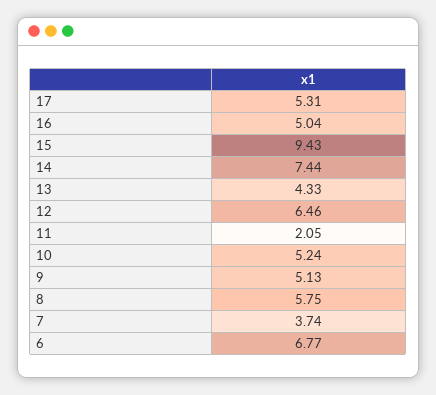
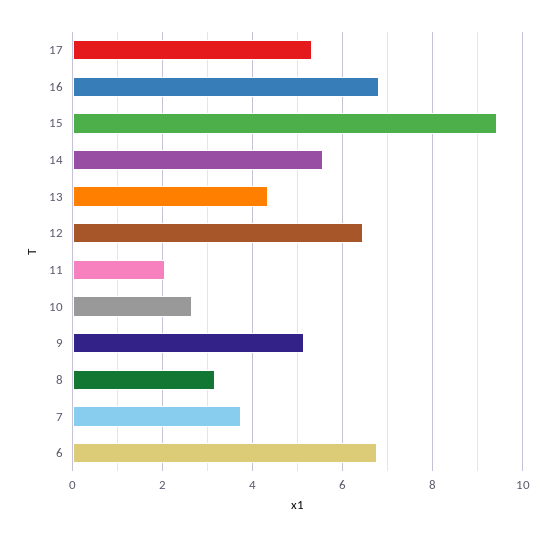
  {
    "17": 5.31,
-   "16": 5.04,
+   "16": 6.8,
    "15": 9.43,
-   "14": 7.44,
+   "14": 5.6,
    "13": 4.33,
    "12": 6.46,
    "11": 2.05,
-   "10": 5.24,
+   "10": 2.6,
    "9": 5.13,
-   "8": 5.75,
+   "8": 3.2,
    "7": 3.74,
    "6": 6.77
  }

